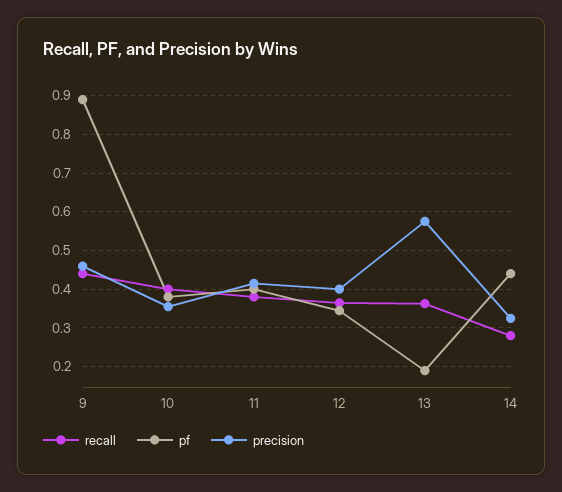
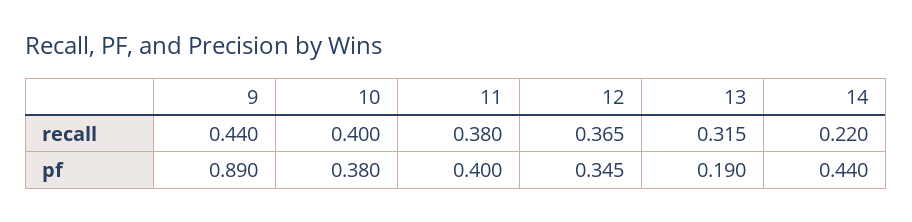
  {
    "recall": {
      "9": 0.44,
      "10": 0.4,
      "11": 0.38,
      "12": 0.365,
-     "13": 0.36,
+     "13": 0.315,
-     "14": 0.28
+     "14": 0.22
    },
    "pf": {
      "9": 0.89,
      "10": 0.38,
      "11": 0.4,
      "12": 0.345,
      "13": 0.19,
      "14": 0.44
-   },
+   }
-   "precision": {
-     "9": 0.46,
-     "10": 0.36,
-     "11": 0.42,
-     "12": 0.4,
-     "13": 0.58,
-     "14": 0.32
-   }
  }

